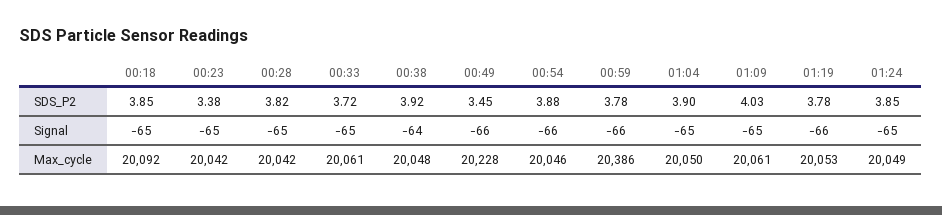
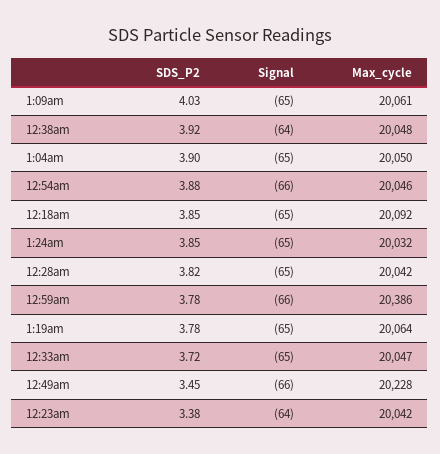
  {
    "00:18": {
      "SDS_P2": 3.85,
      "Signal": -65,
      "Max_cycle": 20092
    },
    "00:23": {
      "SDS_P2": 3.38,
-     "Signal": -65,
+     "Signal": -64,
      "Max_cycle": 20042
    },
    "00:28": {
      "SDS_P2": 3.82,
      "Signal": -65,
      "Max_cycle": 20042
    },
    "00:33": {
      "SDS_P2": 3.72,
      "Signal": -65,
-     "Max_cycle": 20061
+     "Max_cycle": 20047
    },
    "00:38": {
      "SDS_P2": 3.92,
      "Signal": -64,
      "Max_cycle": 20048
    },
    "00:49": {
      "SDS_P2": 3.45,
      "Signal": -66,
      "Max_cycle": 20228
    },
    "00:54": {
      "SDS_P2": 3.88,
      "Signal": -66,
      "Max_cycle": 20046
    },
    "00:59": {
      "SDS_P2": 3.78,
      "Signal": -66,
      "Max_cycle": 20386
    },
    "01:04": {
      "SDS_P2": 3.9,
      "Signal": -65,
      "Max_cycle": 20050
    },
    "01:09": {
      "SDS_P2": 4.03,
      "Signal": -65,
      "Max_cycle": 20061
    },
    "01:19": {
      "SDS_P2": 3.78,
-     "Signal": -66,
+     "Signal": -65,
-     "Max_cycle": 20053
+     "Max_cycle": 20064
    },
    "01:24": {
      "SDS_P2": 3.85,
      "Signal": -65,
-     "Max_cycle": 20049
+     "Max_cycle": 20032
    }
  }

